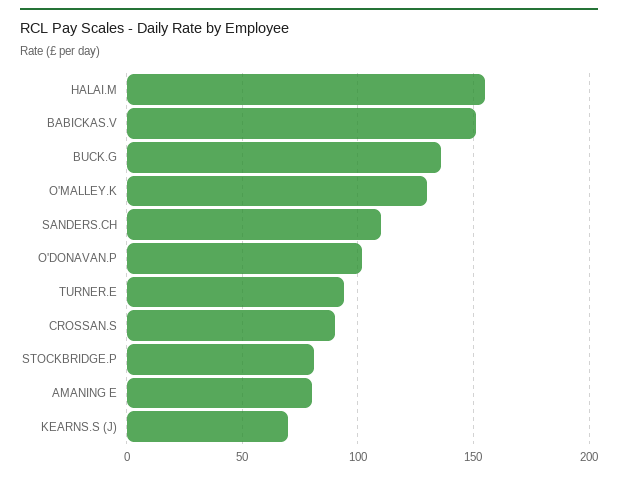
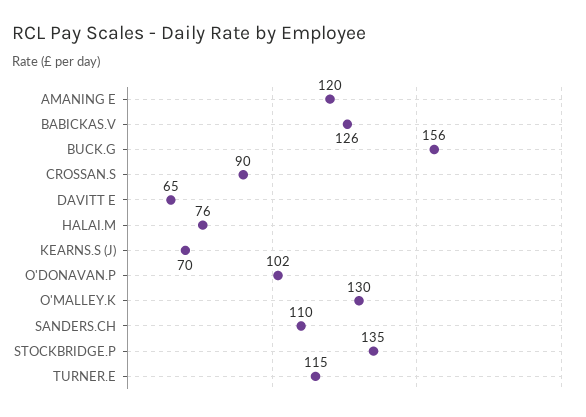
  {
-   "HALAI.M": 155,
+   "HALAI.M": 76,
-   "BABICKAS.V": 150,
+   "BABICKAS.V": 126,
-   "BUCK.G": 135,
+   "BUCK.G": 156,
    "O'MALLEY.K": 130,
    "SANDERS.CH": 110,
    "O'DONAVAN.P": 102,
-   "TURNER.E": 95,
+   "TURNER.E": 115,
    "CROSSAN.S": 90,
-   "STOCKBRIDGE.P": 80,
+   "STOCKBRIDGE.P": 135,
-   "AMANING E": 80,
+   "AMANING E": 120,
-   "KEARNS.S (J)": 70
+   "KEARNS.S (J)": 70,
+   "DAVITT E": 65
  }

